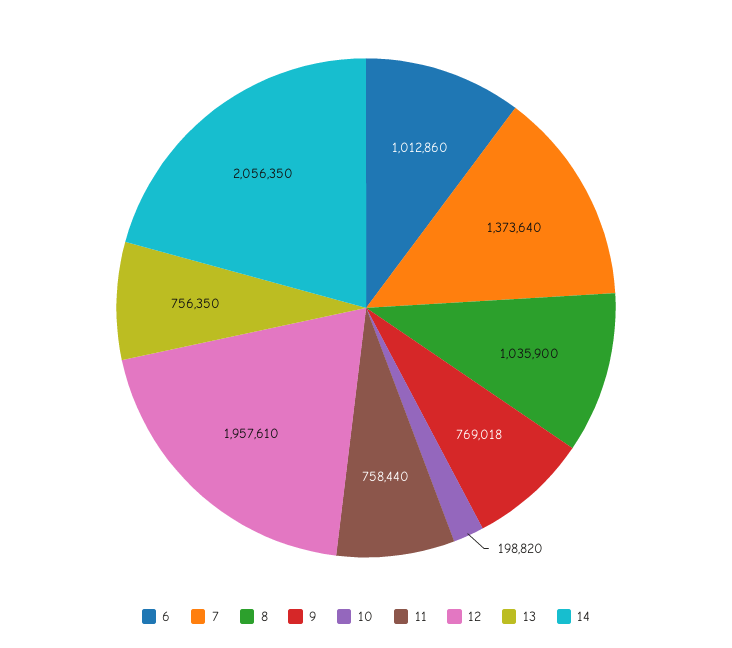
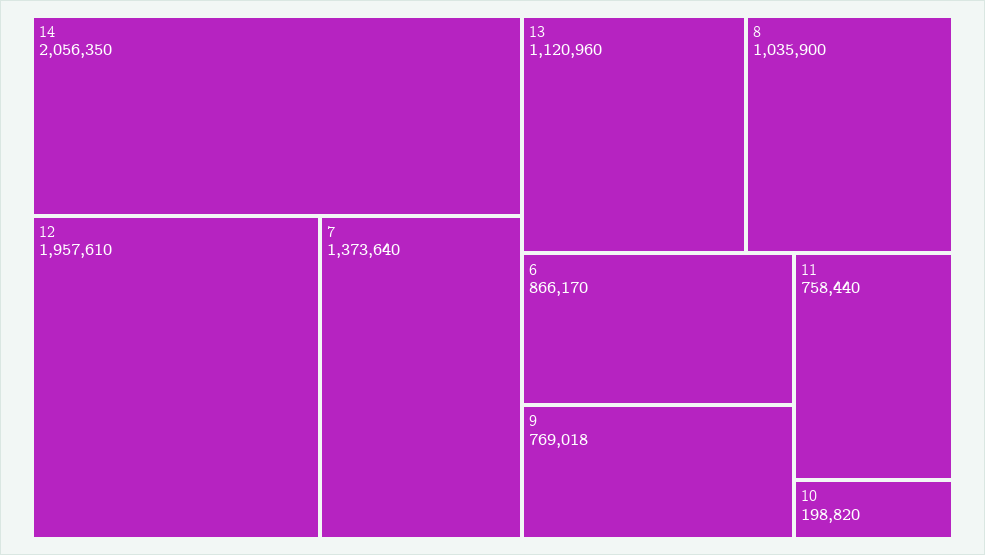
  {
-   "6": 1012860,
+   "6": 866170,
    "7": 1373640,
    "8": 1035900,
    "9": 769018,
    "10": 198820,
    "11": 758440,
    "12": 1957610,
-   "13": 756350,
+   "13": 1120960,
    "14": 2056350
  }

